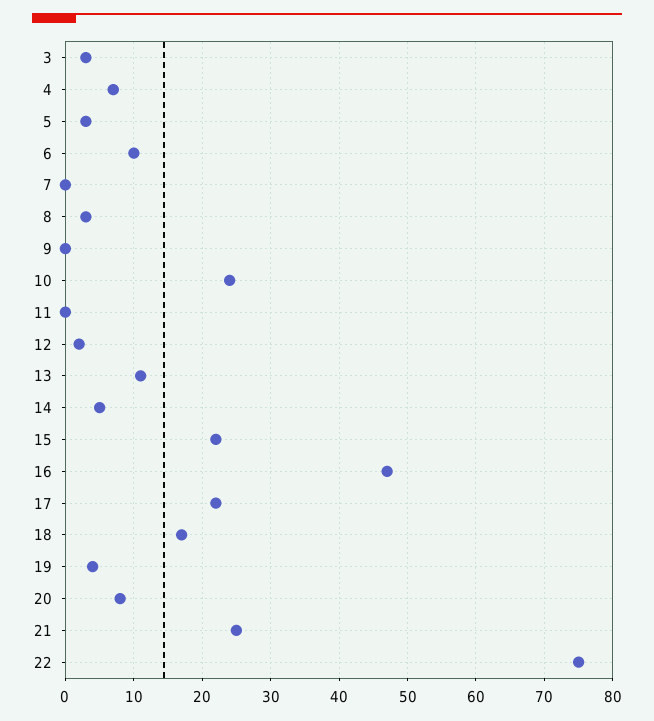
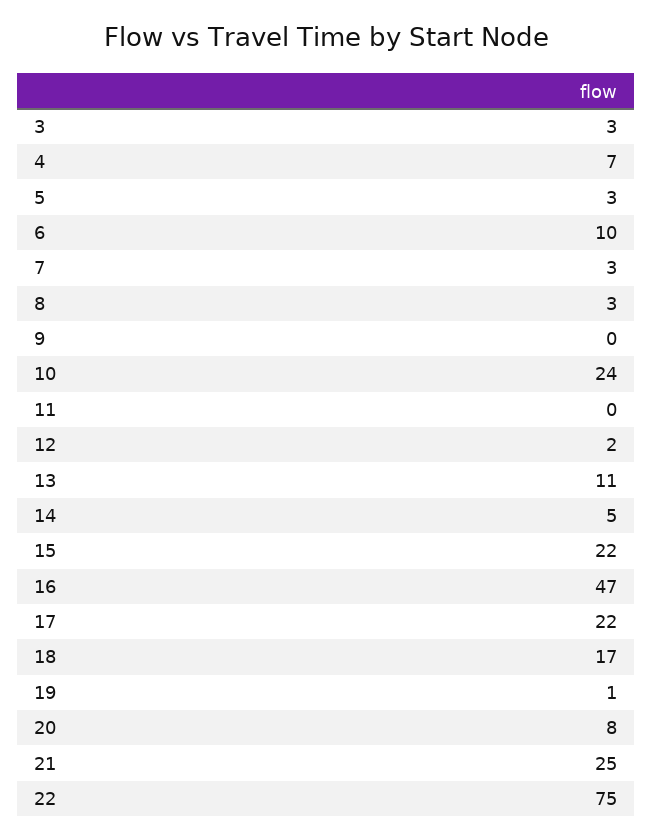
  {
    "3": 3,
    "4": 7,
    "5": 3,
    "6": 10,
-   "7": 0,
+   "7": 3,
    "8": 3,
    "9": 0,
    "10": 24,
    "11": 0,
    "12": 2,
    "13": 11,
    "14": 5,
    "15": 22,
    "16": 47,
    "17": 22,
    "18": 17,
-   "19": 4,
+   "19": 1,
    "20": 8,
    "21": 25,
    "22": 75
  }

